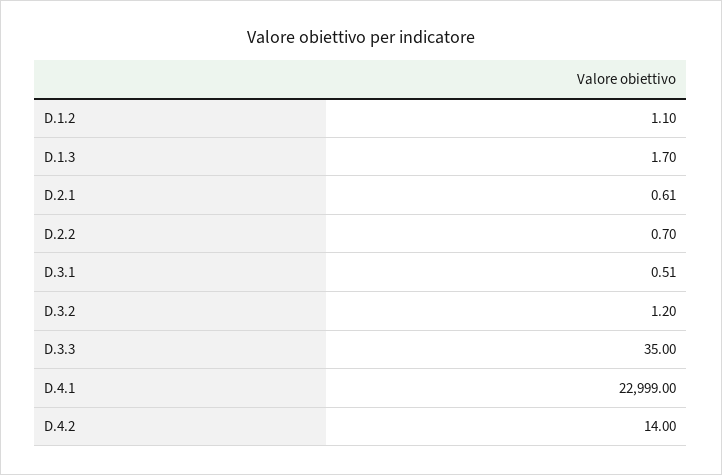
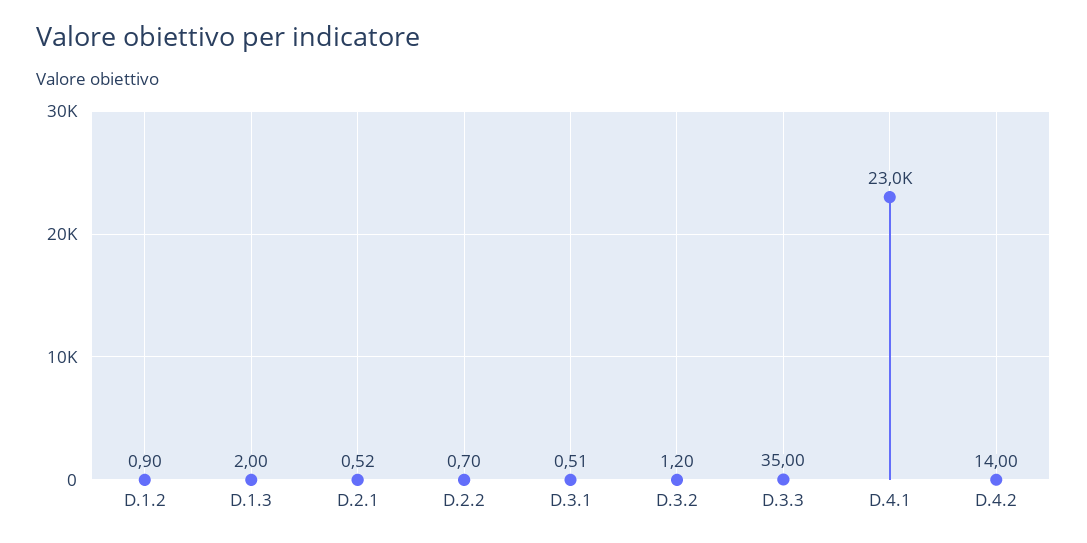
  {
-   "D.1.2": 1.1,
+   "D.1.2": 0.9,
-   "D.1.3": 1.7,
+   "D.1.3": 2,
-   "D.2.1": 0.61,
+   "D.2.1": 0.52,
    "D.2.2": 0.7,
    "D.3.1": 0.51,
    "D.3.2": 1.2,
    "D.3.3": 35,
    "D.4.1": 22999,
    "D.4.2": 14
  }

